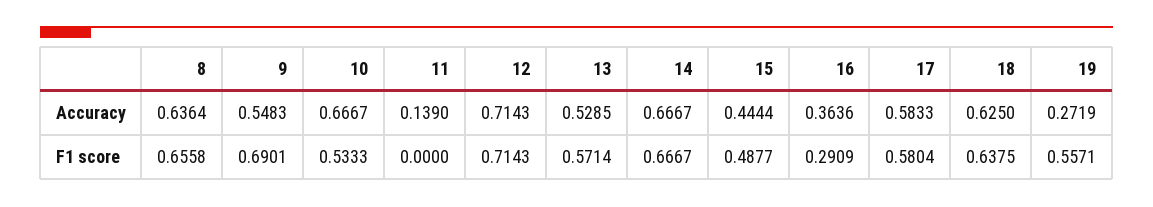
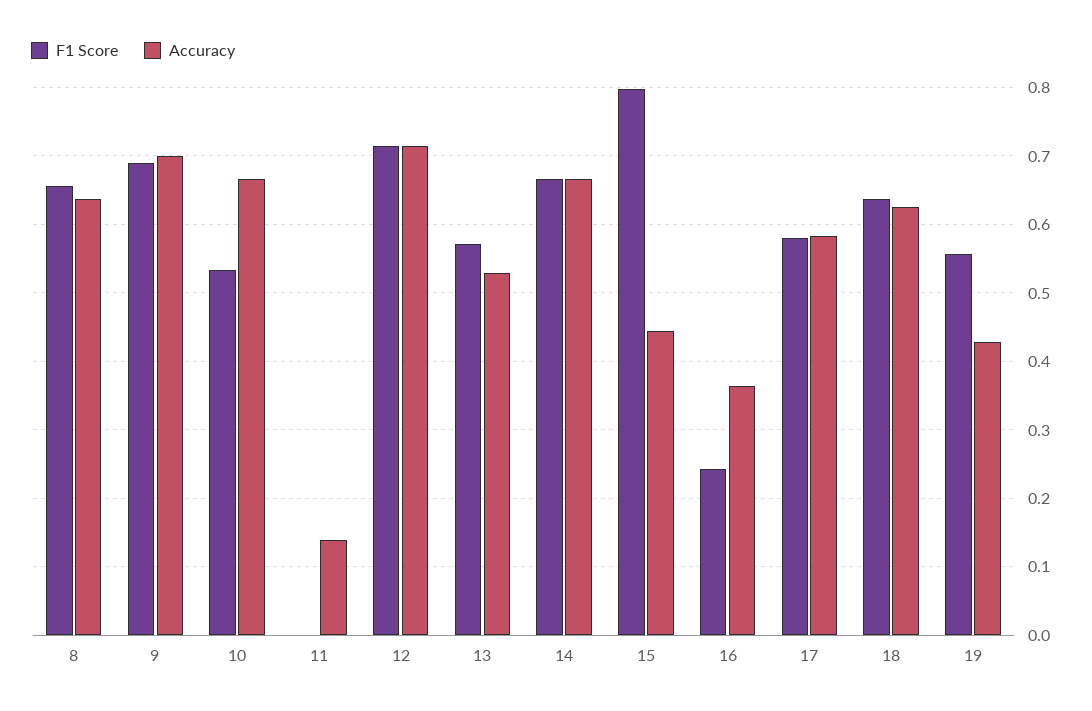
  {
    "Accuracy": {
      "8": 0.6364,
-     "9": 0.5483,
+     "9": 0.7,
      "10": 0.6667,
      "11": 0.139,
      "12": 0.7143,
      "13": 0.5285,
      "14": 0.6667,
      "15": 0.4444,
      "16": 0.3636,
      "17": 0.5833,
      "18": 0.625,
-     "19": 0.2719
+     "19": 0.43
    },
    "F1 score": {
      "8": 0.6558,
      "9": 0.6901,
      "10": 0.5333,
      "11": 0,
      "12": 0.7143,
      "13": 0.5714,
      "14": 0.6667,
-     "15": 0.4877,
+     "15": 0.8,
-     "16": 0.2909,
+     "16": 0.24,
      "17": 0.5804,
      "18": 0.6375,
      "19": 0.5571
    }
  }

